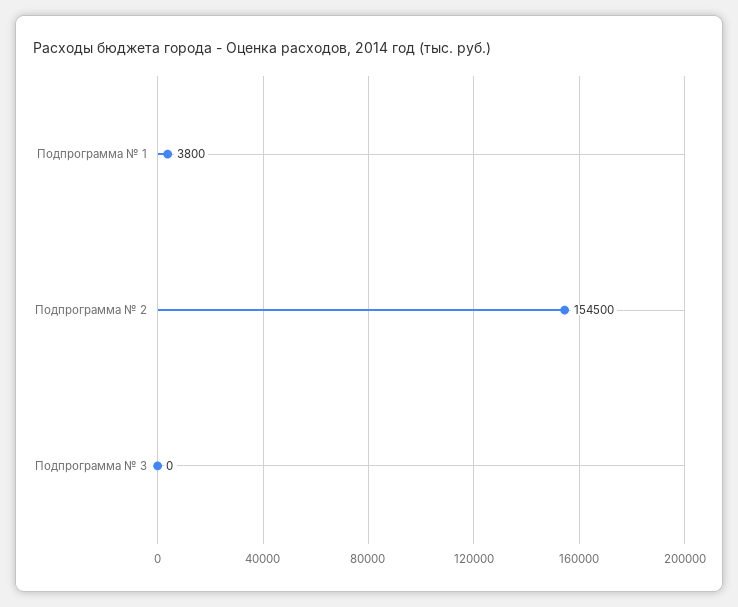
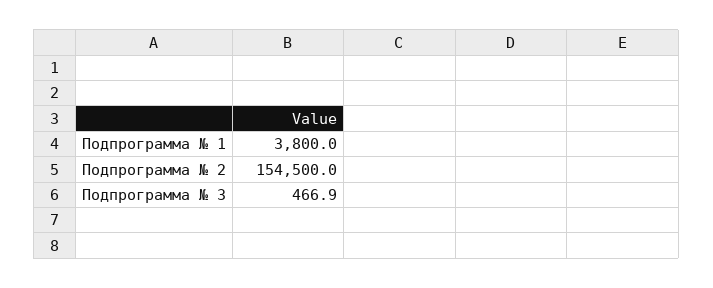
  {
    "Подпрограмма № 1": 3800,
    "Подпрограмма № 2": 154500,
-   "Подпрограмма № 3": 0
+   "Подпрограмма № 3": 466.9
  }

